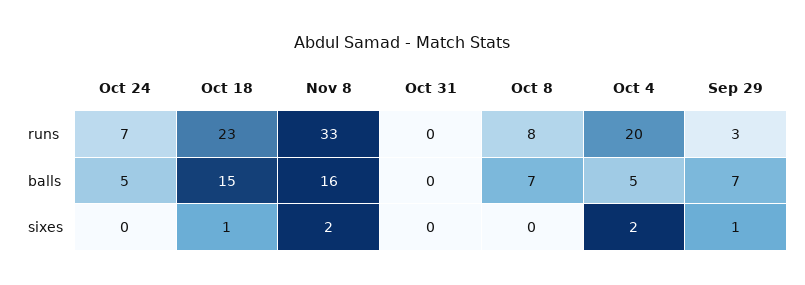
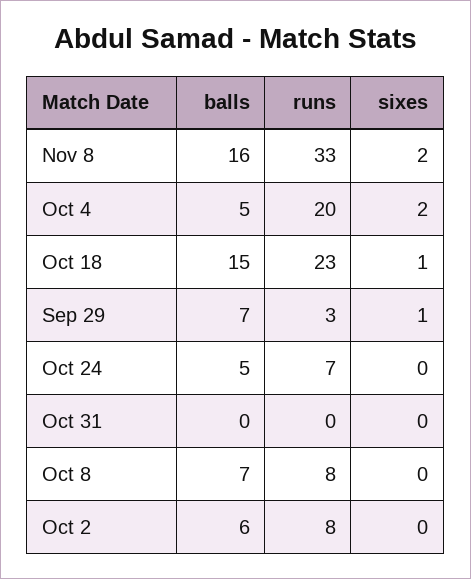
  {
    "Oct 24": {
      "runs": 7,
      "balls": 5,
      "sixes": 0
    },
    "Oct 18": {
      "runs": 23,
      "balls": 15,
      "sixes": 1
    },
    "Nov 8": {
      "runs": 33,
      "balls": 16,
      "sixes": 2
    },
    "Oct 31": {
      "runs": 0,
      "balls": 0,
      "sixes": 0
    },
    "Oct 8": {
      "runs": 8,
      "balls": 7,
      "sixes": 0
    },
    "Oct 4": {
      "runs": 20,
      "balls": 5,
      "sixes": 2
    },
    "Sep 29": {
      "runs": 3,
      "balls": 7,
      "sixes": 1
-   }
+   },
+   "Oct 2": {
+     "balls": 6,
+     "runs": 8,
+     "sixes": 0
+   }
  }

